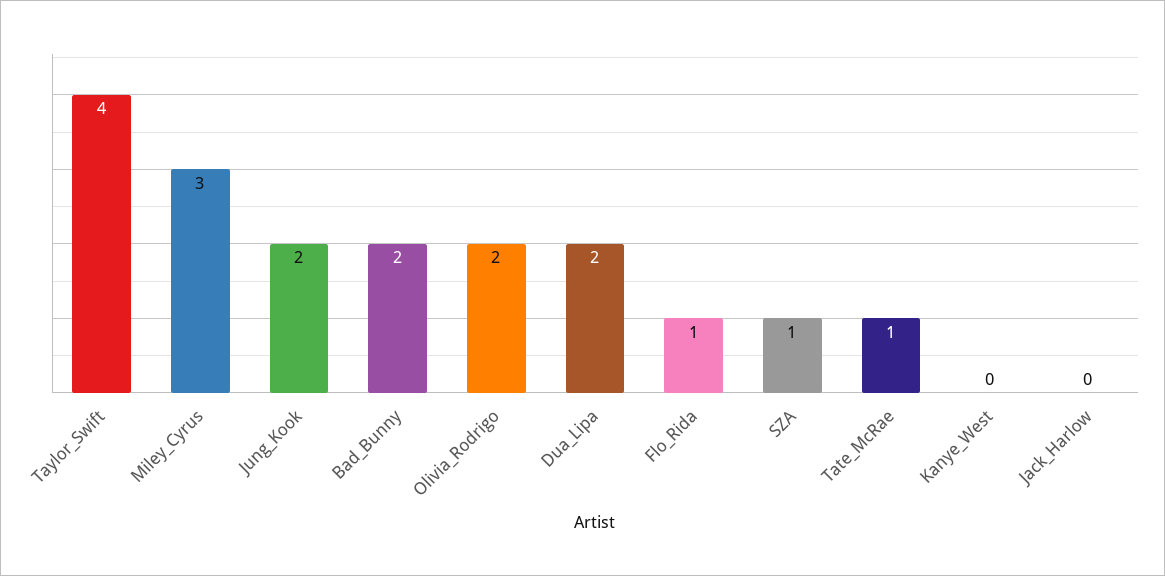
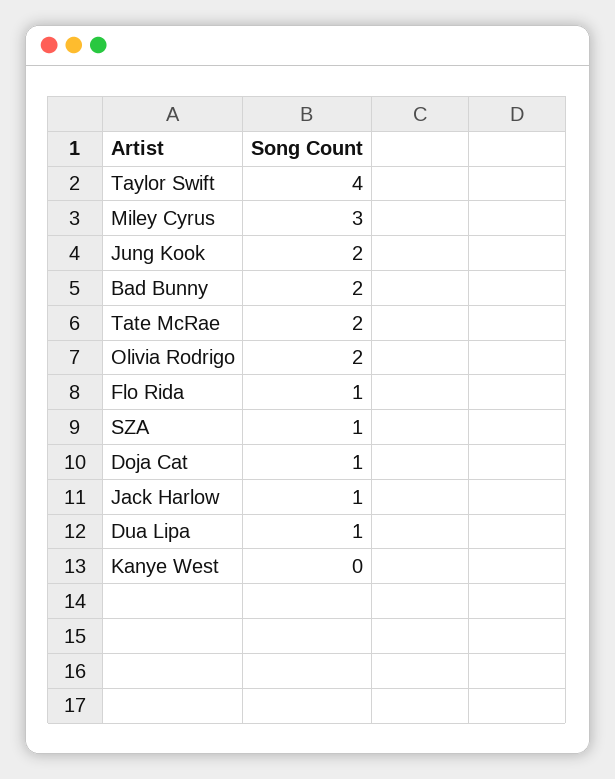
  {
    "Taylor_Swift": 4,
    "Miley_Cyrus": 3,
    "Jung_Kook": 2,
    "Bad_Bunny": 2,
    "Olivia_Rodrigo": 2,
-   "Dua_Lipa": 2,
+   "Dua_Lipa": 1,
    "Flo_Rida": 1,
    "SZA": 1,
-   "Tate_McRae": 1,
+   "Tate_McRae": 2,
    "Kanye_West": 0,
-   "Jack_Harlow": 0
+   "Jack_Harlow": 1,
+   "Doja Cat": 1
  }

